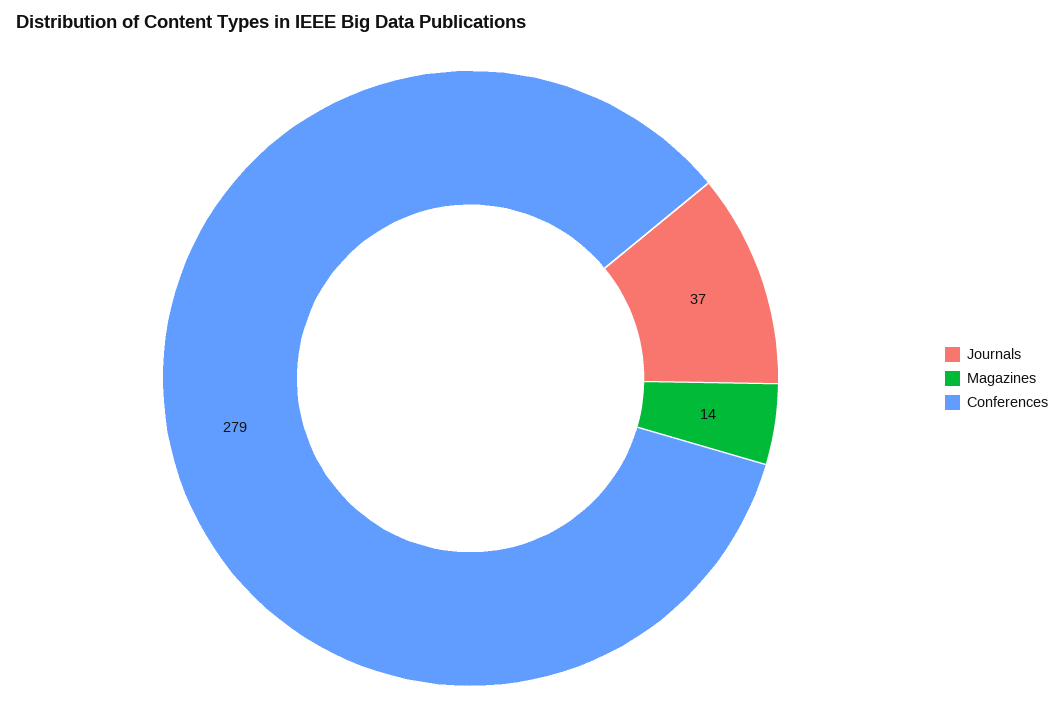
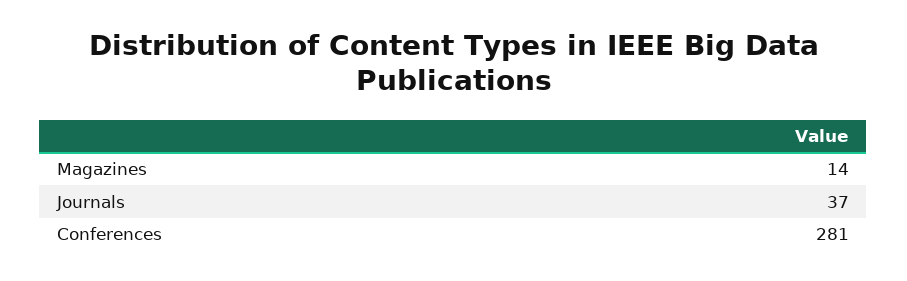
  {
    "Journals": 37,
    "Magazines": 14,
-   "Conferences": 279
+   "Conferences": 281
  }

